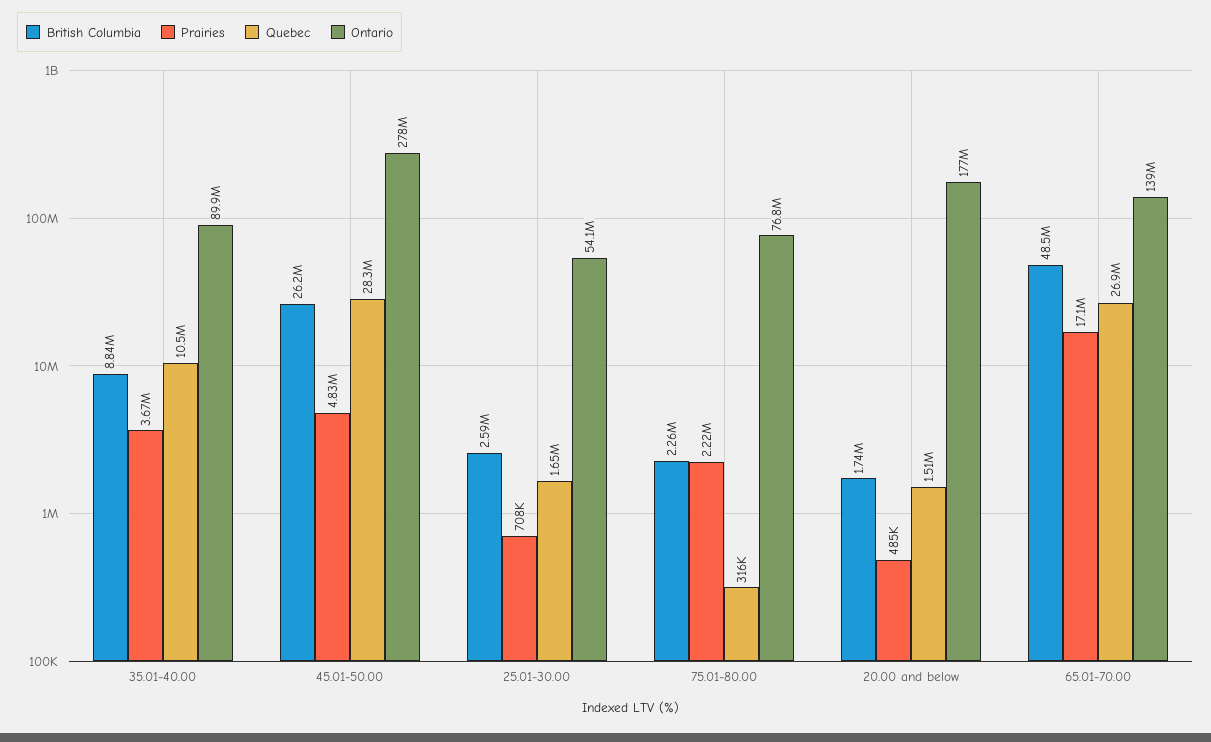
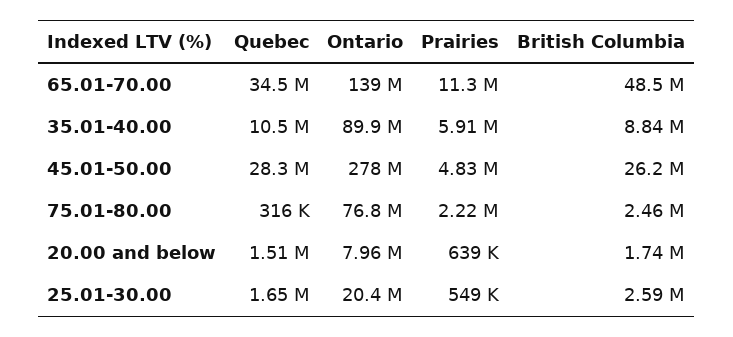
  {
    "British Columbia": {
      "35.01-40.00": 8840000,
      "45.01-50.00": 26200000,
      "25.01-30.00": 2590000,
-     "75.01-80.00": 2260000,
+     "75.01-80.00": 2460000,
      "20.00 and below": 1740000,
      "65.01-70.00": 48500000
    },
    "Prairies": {
-     "35.01-40.00": 3670000,
+     "35.01-40.00": 5910000,
      "45.01-50.00": 4830000,
-     "25.01-30.00": 708000,
+     "25.01-30.00": 549000,
      "75.01-80.00": 2220000,
-     "20.00 and below": 485000,
+     "20.00 and below": 639000,
-     "65.01-70.00": 17100000
+     "65.01-70.00": 11300000
    },
    "Quebec": {
      "35.01-40.00": 10500000,
      "45.01-50.00": 28300000,
      "25.01-30.00": 1650000,
      "75.01-80.00": 316000,
      "20.00 and below": 1510000,
-     "65.01-70.00": 26900000
+     "65.01-70.00": 34500000
    },
    "Ontario": {
      "35.01-40.00": 89900000,
      "45.01-50.00": 278000000,
-     "25.01-30.00": 54100000,
+     "25.01-30.00": 20400000,
      "75.01-80.00": 76800000,
-     "20.00 and below": 177000000,
+     "20.00 and below": 7960000,
      "65.01-70.00": 139000000
    }
  }

